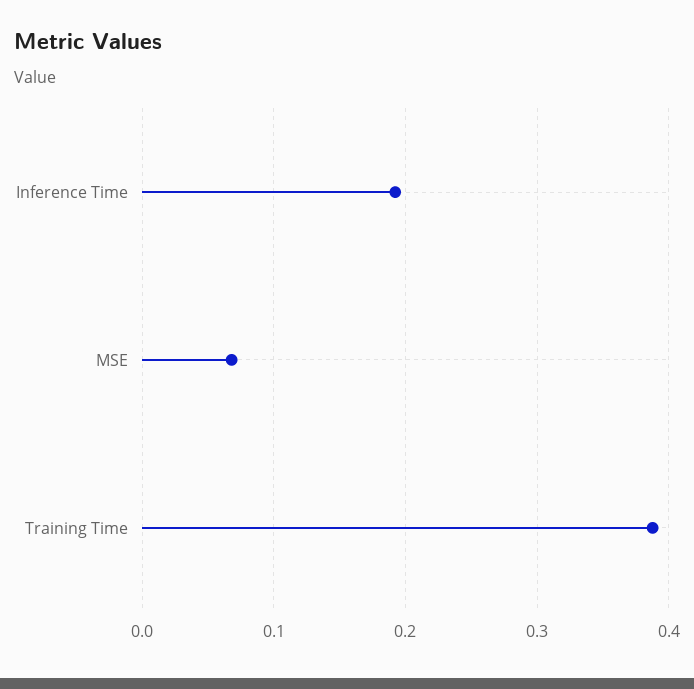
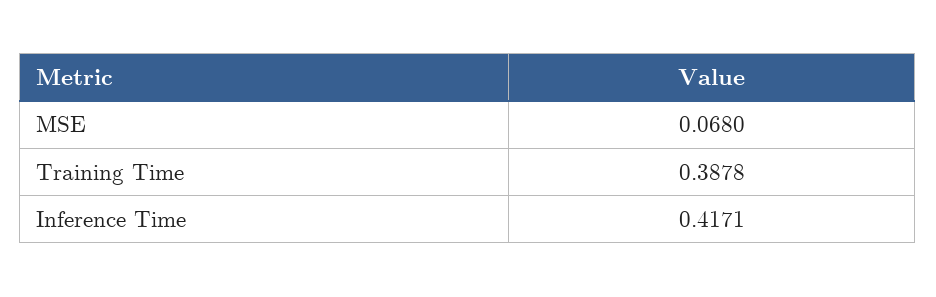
  {
-   "Inference Time": 0.19,
+   "Inference Time": 0.4171,
    "MSE": 0.068,
    "Training Time": 0.3878
  }

